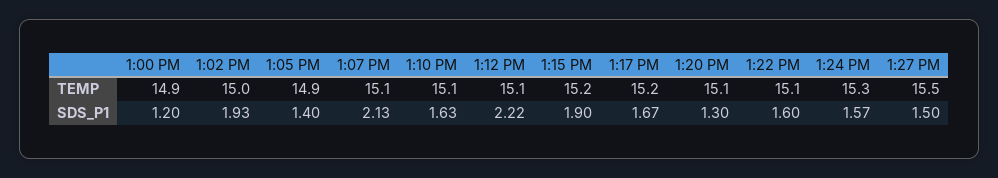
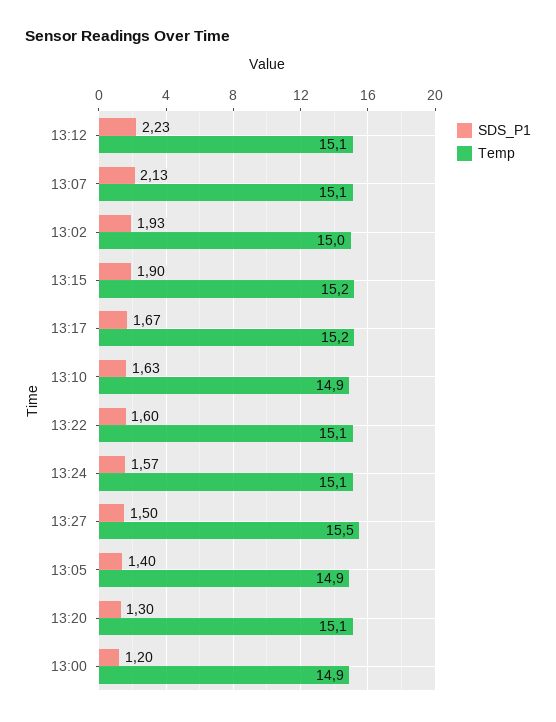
  {
    "TEMP": {
      "1:00 PM": 14.9,
      "1:02 PM": 15,
      "1:05 PM": 14.9,
      "1:07 PM": 15.1,
-     "1:10 PM": 15.1,
+     "1:10 PM": 14.9,
      "1:12 PM": 15.1,
      "1:15 PM": 15.2,
      "1:17 PM": 15.2,
      "1:20 PM": 15.1,
      "1:22 PM": 15.1,
-     "1:24 PM": 15.3,
+     "1:24 PM": 15.1,
      "1:27 PM": 15.5
    },
    "SDS_P1": {
      "1:00 PM": 1.2,
      "1:02 PM": 1.93,
      "1:05 PM": 1.4,
      "1:07 PM": 2.13,
      "1:10 PM": 1.63,
-     "1:12 PM": 2.22,
+     "1:12 PM": 2.23,
      "1:15 PM": 1.9,
      "1:17 PM": 1.67,
      "1:20 PM": 1.3,
      "1:22 PM": 1.6,
      "1:24 PM": 1.57,
      "1:27 PM": 1.5
    }
  }

